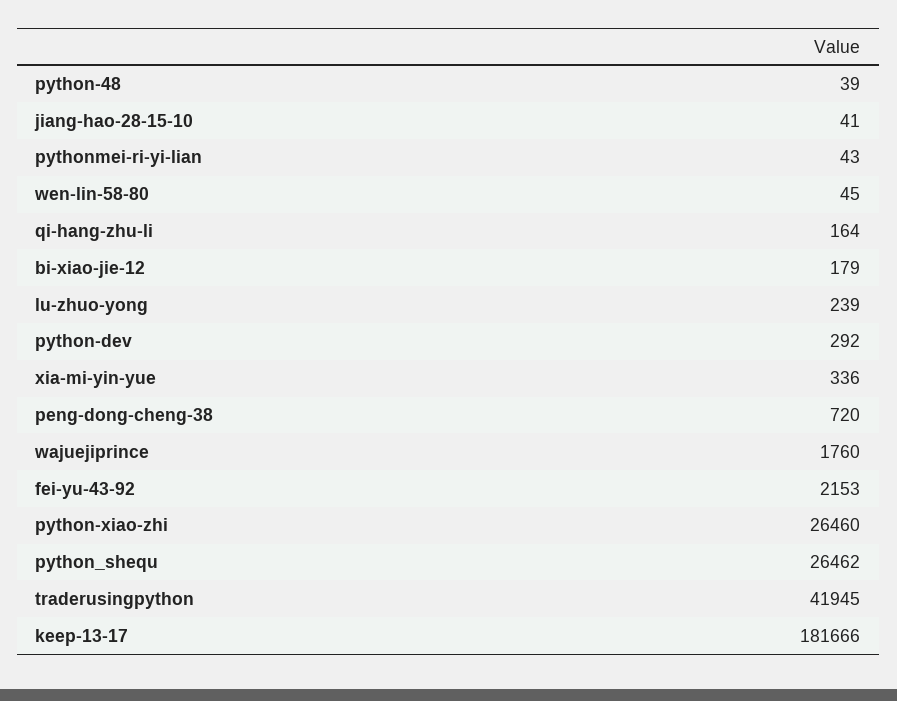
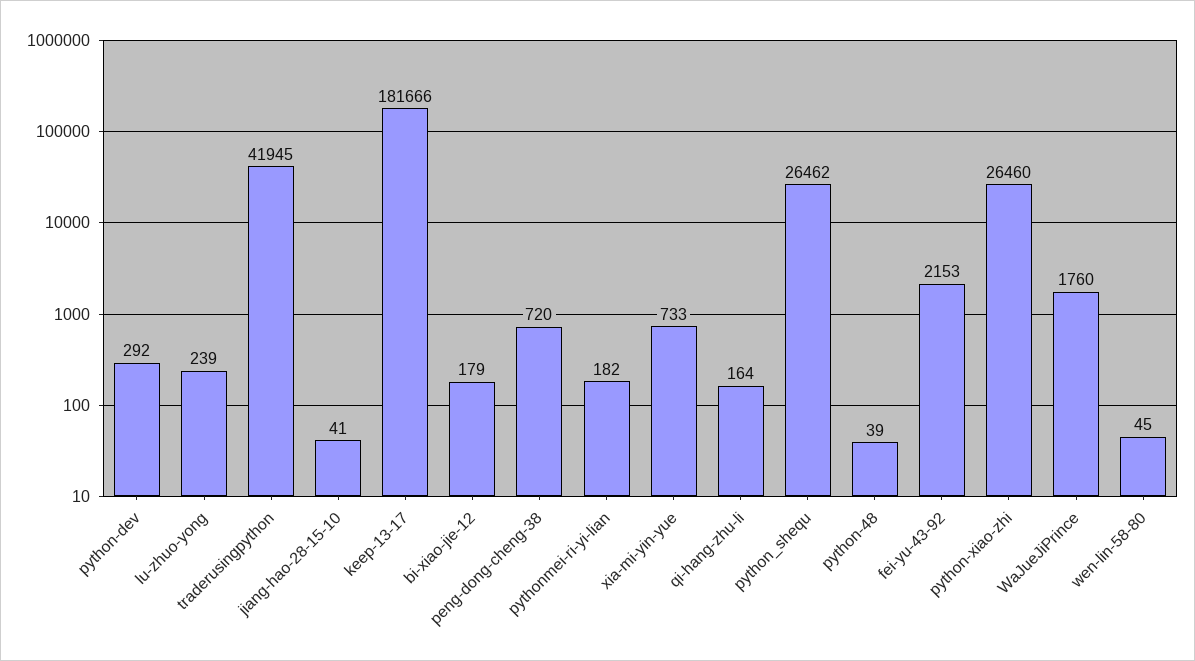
  {
    "python-48": 39,
    "jiang-hao-28-15-10": 41,
-   "pythonmei-ri-yi-lian": 43,
+   "pythonmei-ri-yi-lian": 182,
    "wen-lin-58-80": 45,
    "qi-hang-zhu-li": 164,
    "bi-xiao-jie-12": 179,
    "lu-zhuo-yong": 239,
    "python-dev": 292,
-   "xia-mi-yin-yue": 336,
+   "xia-mi-yin-yue": 733,
    "peng-dong-cheng-38": 720,
    "wajuejiprince": 1760,
    "fei-yu-43-92": 2153,
    "python-xiao-zhi": 26460,
    "python_shequ": 26462,
    "traderusingpython": 41945,
    "keep-13-17": 181666
  }

